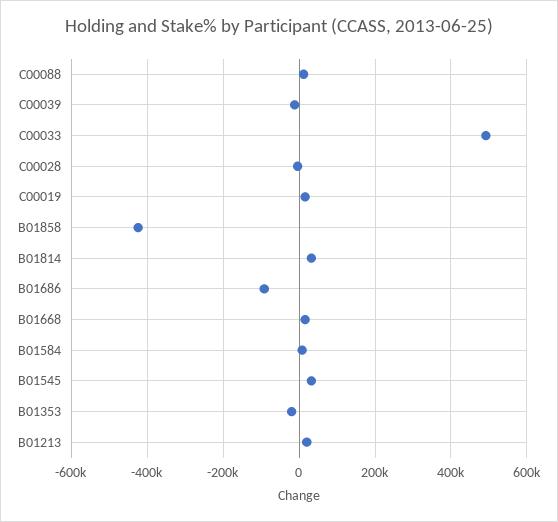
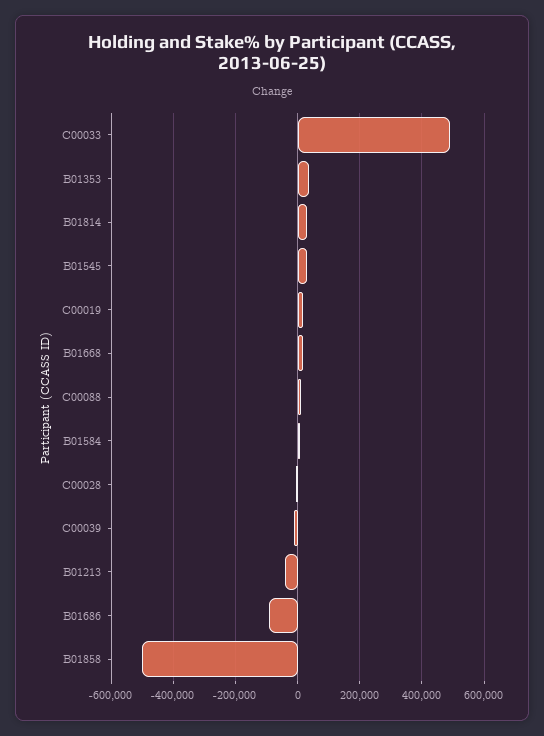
  {
    "C00088": 20000,
    "C00039": -20000,
    "C00033": 500000,
    "C00028": 0,
    "C00019": 20000,
-   "B01858": -420000,
+   "B01858": -500000,
    "B01814": 40000,
    "B01686": -100000,
    "B01668": 20000,
    "B01584": 0,
    "B01545": 40000,
-   "B01353": -20000,
+   "B01353": 40000,
-   "B01213": 20000
+   "B01213": -40000
  }

